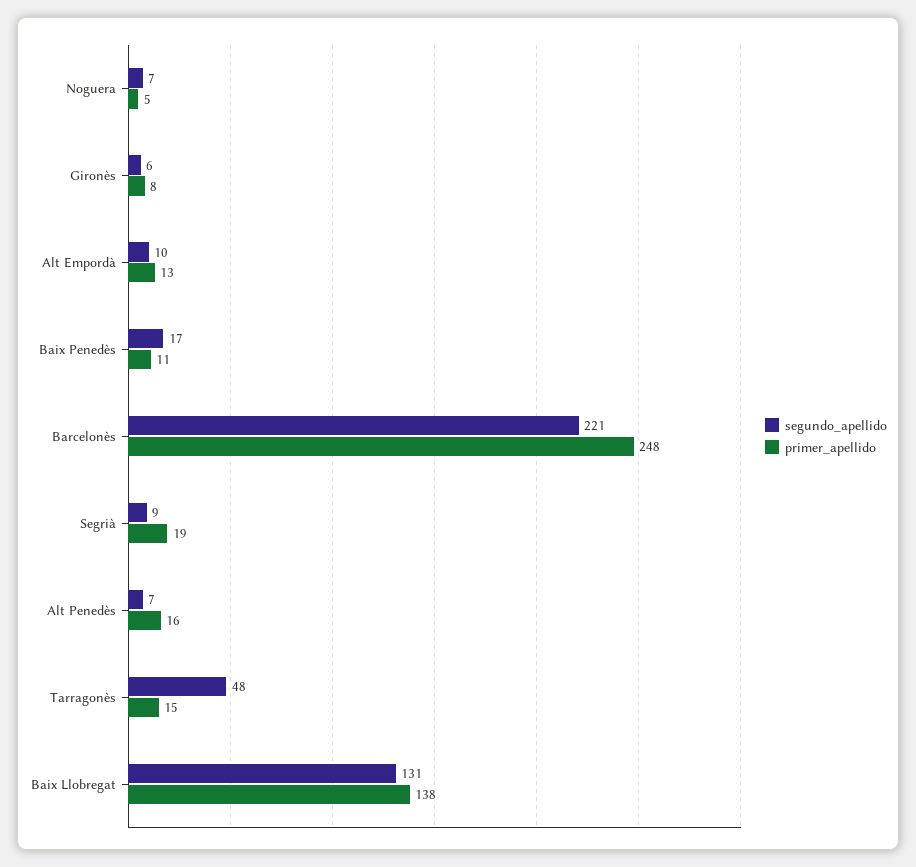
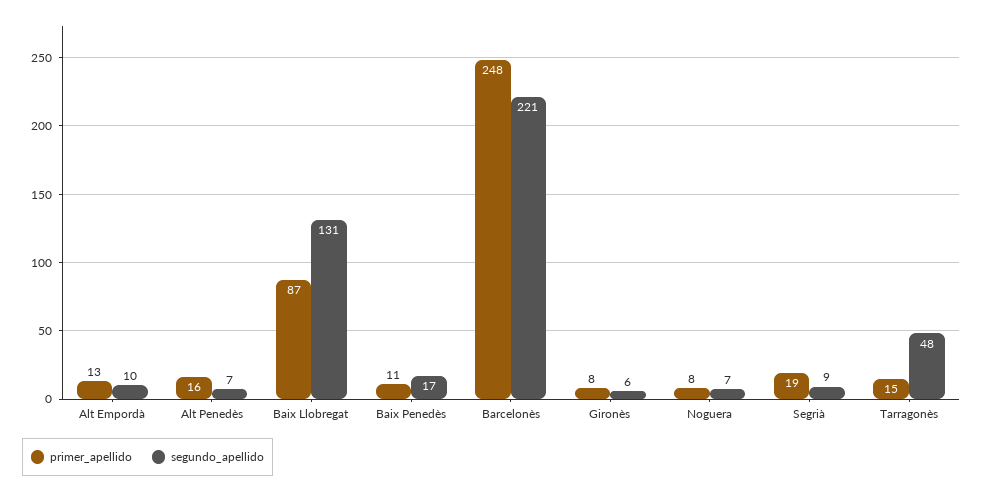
  {
    "segundo_apellido": {
      "Noguera": 7,
      "Gironès": 6,
      "Alt Empordà": 10,
      "Baix Penedès": 17,
      "Barcelonès": 221,
      "Segrià": 9,
      "Alt Penedès": 7,
      "Tarragonès": 48,
      "Baix Llobregat": 131
    },
    "primer_apellido": {
-     "Noguera": 5,
+     "Noguera": 8,
      "Gironès": 8,
      "Alt Empordà": 13,
      "Baix Penedès": 11,
      "Barcelonès": 248,
      "Segrià": 19,
      "Alt Penedès": 16,
      "Tarragonès": 15,
-     "Baix Llobregat": 138
+     "Baix Llobregat": 87
    }
  }

